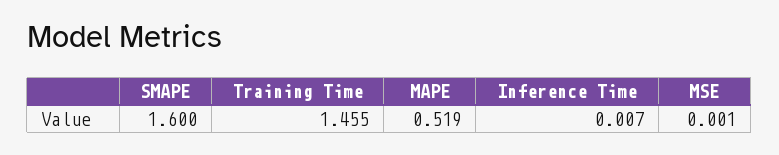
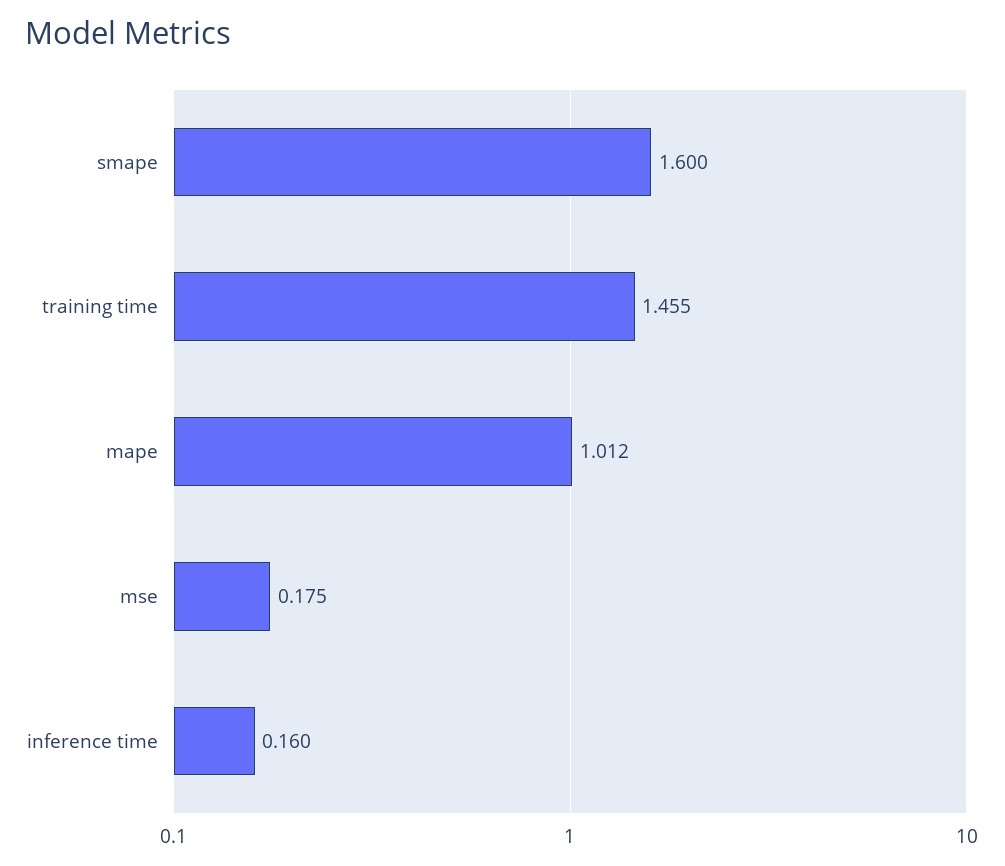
  {
    "SMAPE": 1.6,
    "Training Time": 1.455,
-   "MAPE": 0.519,
+   "MAPE": 1.012,
-   "Inference Time": 0.007,
+   "Inference Time": 0.16,
-   "MSE": 0.001
+   "MSE": 0.175
  }

